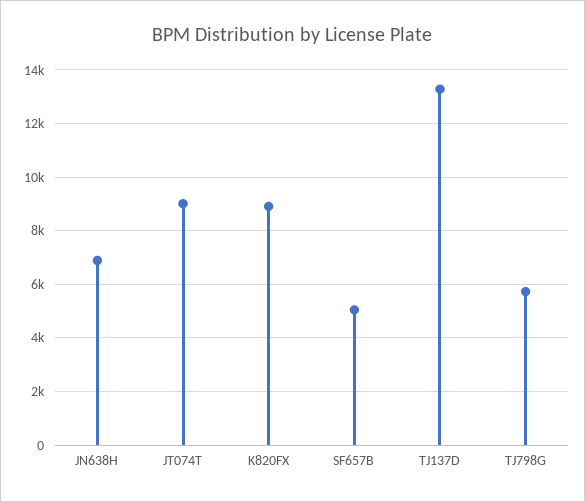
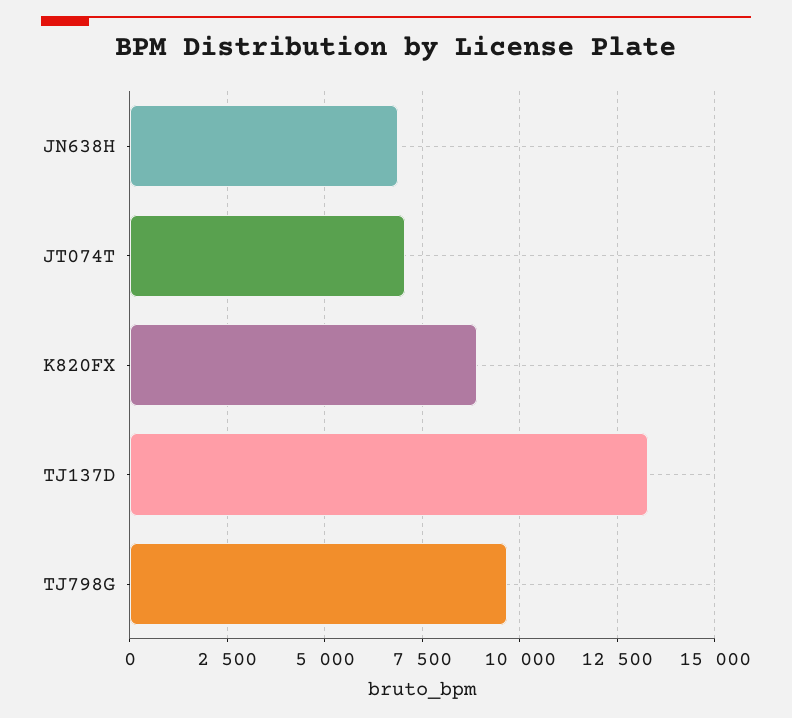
  {
    "JN638H": 7000,
-   "JT074T": 9000,
+   "JT074T": 7000,
    "K820FX": 9000,
-   "SF657B": 5000,
    "TJ137D": 13250,
-   "TJ798G": 5750
+   "TJ798G": 9750
  }

